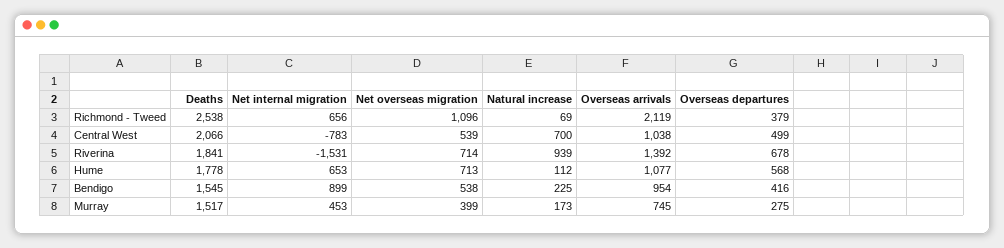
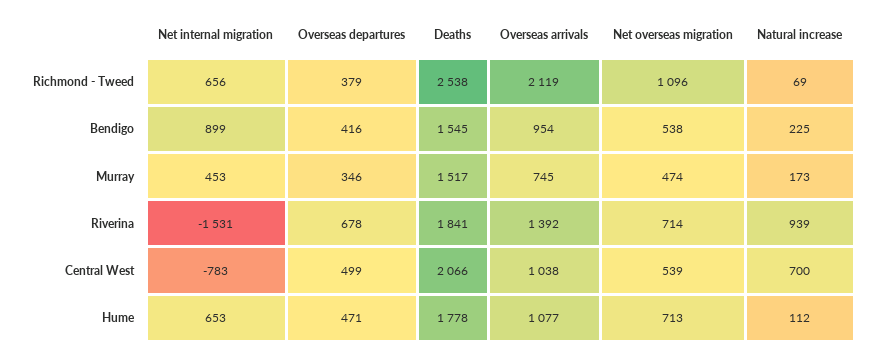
  {
    "Deaths": {
      "Richmond - Tweed": 2538,
      "Central West": 2066,
      "Riverina": 1841,
      "Hume": 1778,
      "Bendigo": 1545,
      "Murray": 1517
    },
    "Net internal migration": {
      "Richmond - Tweed": 656,
      "Central West": -783,
      "Riverina": -1531,
      "Hume": 653,
      "Bendigo": 899,
      "Murray": 453
    },
    "Net overseas migration": {
      "Richmond - Tweed": 1096,
      "Central West": 539,
      "Riverina": 714,
      "Hume": 713,
      "Bendigo": 538,
-     "Murray": 399
+     "Murray": 474
    },
    "Natural increase": {
      "Richmond - Tweed": 69,
      "Central West": 700,
      "Riverina": 939,
      "Hume": 112,
      "Bendigo": 225,
      "Murray": 173
    },
    "Overseas arrivals": {
      "Richmond - Tweed": 2119,
      "Central West": 1038,
      "Riverina": 1392,
      "Hume": 1077,
      "Bendigo": 954,
      "Murray": 745
    },
    "Overseas departures": {
      "Richmond - Tweed": 379,
      "Central West": 499,
      "Riverina": 678,
-     "Hume": 568,
+     "Hume": 471,
      "Bendigo": 416,
-     "Murray": 275
+     "Murray": 346
    }
  }

